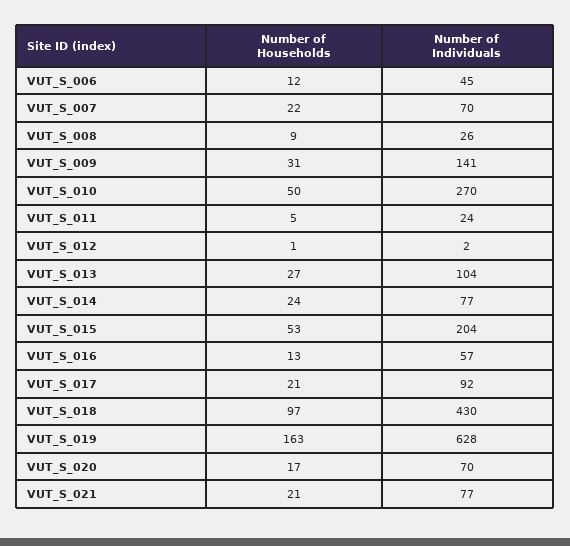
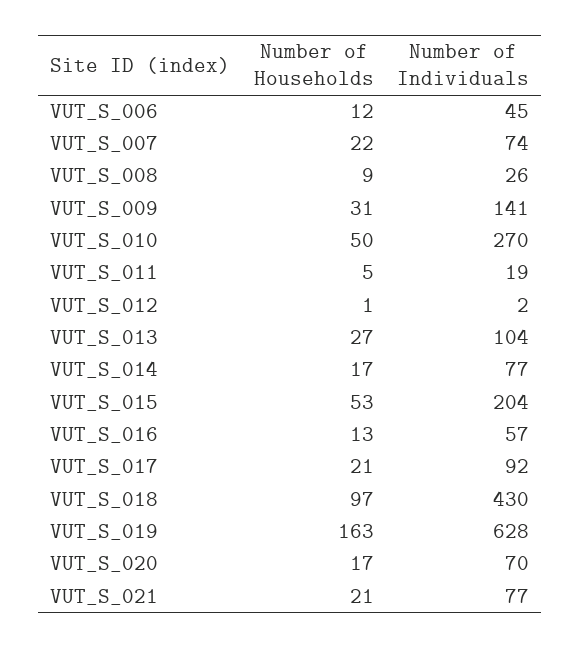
  {
    "Number of Households": {
      "VUT_S_006": 12,
      "VUT_S_007": 22,
      "VUT_S_008": 9,
      "VUT_S_009": 31,
      "VUT_S_010": 50,
      "VUT_S_011": 5,
      "VUT_S_012": 1,
      "VUT_S_013": 27,
-     "VUT_S_014": 24,
+     "VUT_S_014": 17,
      "VUT_S_015": 53,
      "VUT_S_016": 13,
      "VUT_S_017": 21,
      "VUT_S_018": 97,
      "VUT_S_019": 163,
      "VUT_S_020": 17,
      "VUT_S_021": 21
    },
    "Number of Individuals": {
      "VUT_S_006": 45,
-     "VUT_S_007": 70,
+     "VUT_S_007": 74,
      "VUT_S_008": 26,
      "VUT_S_009": 141,
      "VUT_S_010": 270,
-     "VUT_S_011": 24,
+     "VUT_S_011": 19,
      "VUT_S_012": 2,
      "VUT_S_013": 104,
      "VUT_S_014": 77,
      "VUT_S_015": 204,
      "VUT_S_016": 57,
      "VUT_S_017": 92,
      "VUT_S_018": 430,
      "VUT_S_019": 628,
      "VUT_S_020": 70,
      "VUT_S_021": 77
    }
  }

